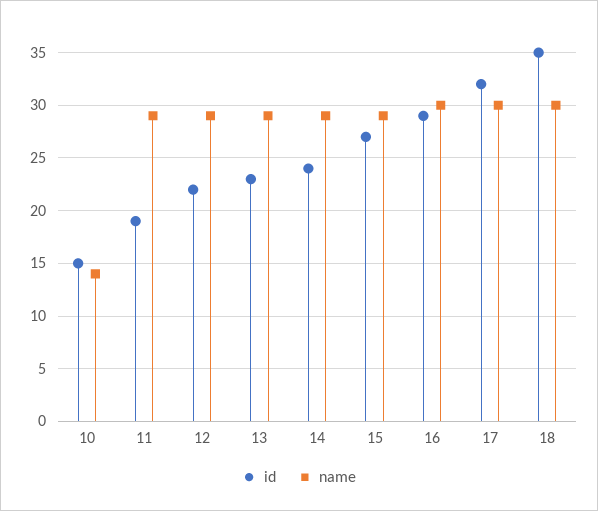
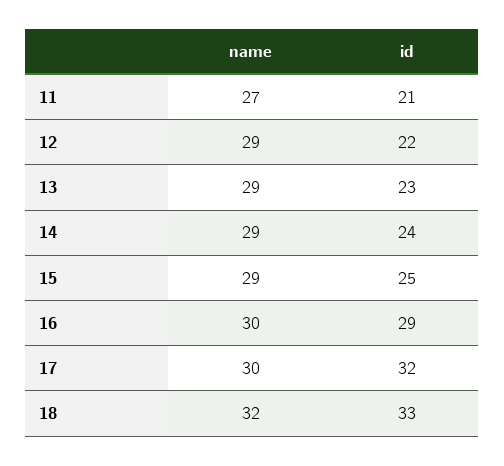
  {
    "id": {
-     "10": 15,
-     "11": 19,
+     "11": 21,
      "12": 22,
      "13": 23,
      "14": 24,
-     "15": 27,
+     "15": 25,
      "16": 29,
      "17": 32,
-     "18": 35
+     "18": 33
    },
    "name": {
-     "10": 14,
-     "11": 29,
+     "11": 27,
      "12": 29,
      "13": 29,
      "14": 29,
      "15": 29,
      "16": 30,
      "17": 30,
-     "18": 30
+     "18": 32
    }
  }

